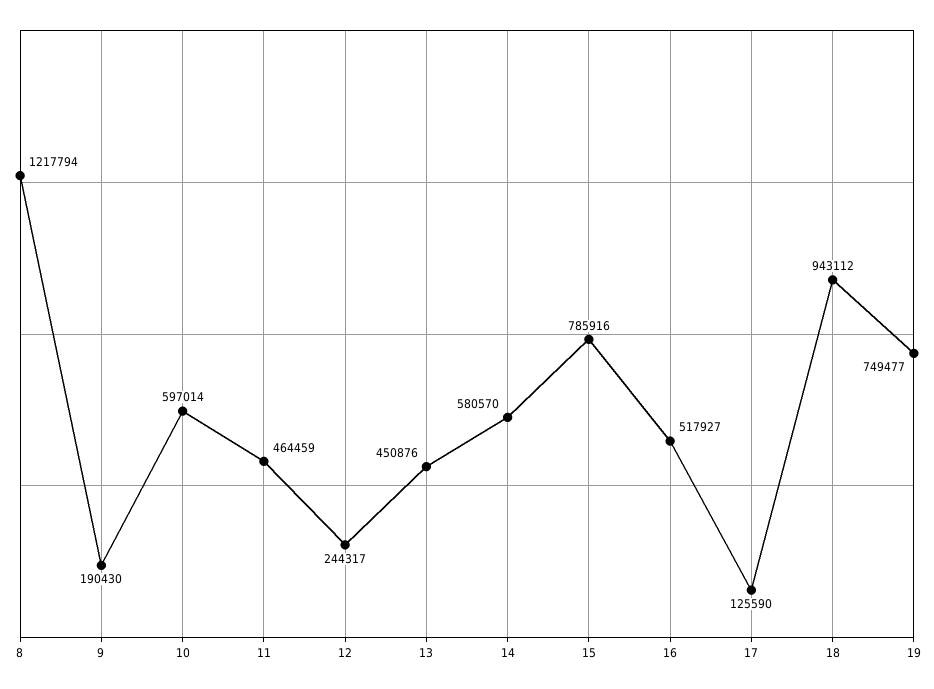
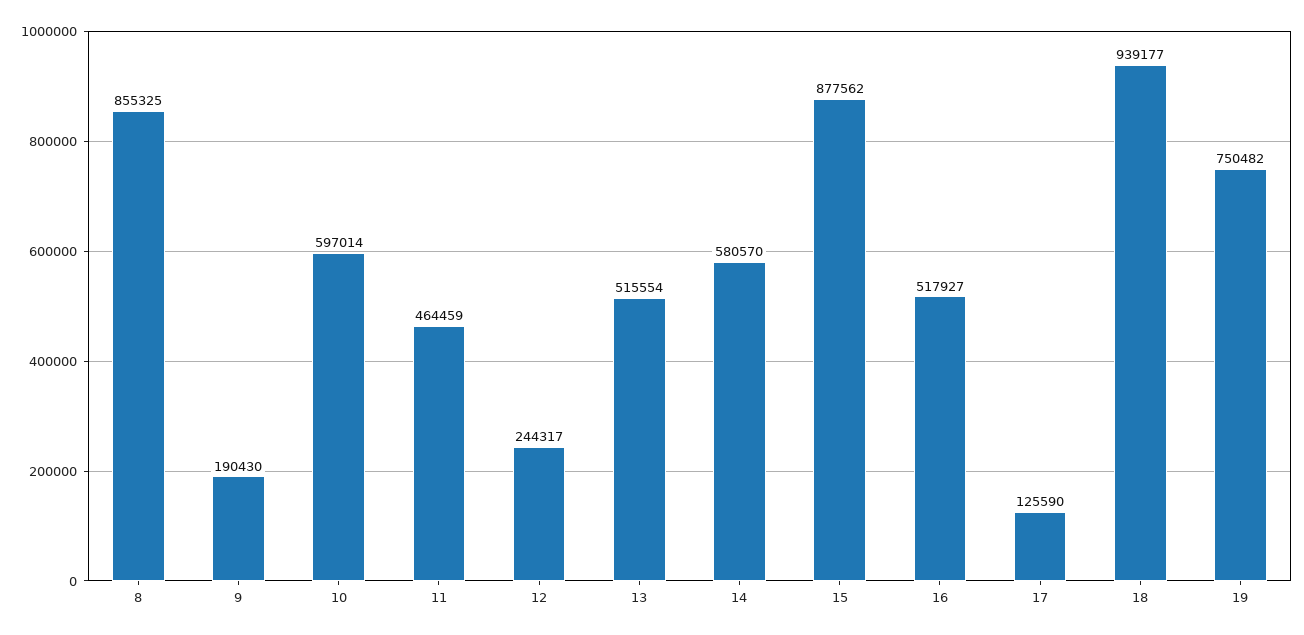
  {
-   "8": 1217794,
+   "8": 855325,
    "9": 190430,
    "10": 597014,
    "11": 464459,
    "12": 244317,
-   "13": 450876,
+   "13": 515554,
    "14": 580570,
-   "15": 785916,
+   "15": 877562,
    "16": 517927,
    "17": 125590,
-   "18": 943112,
+   "18": 939177,
-   "19": 749477
+   "19": 750482
  }

